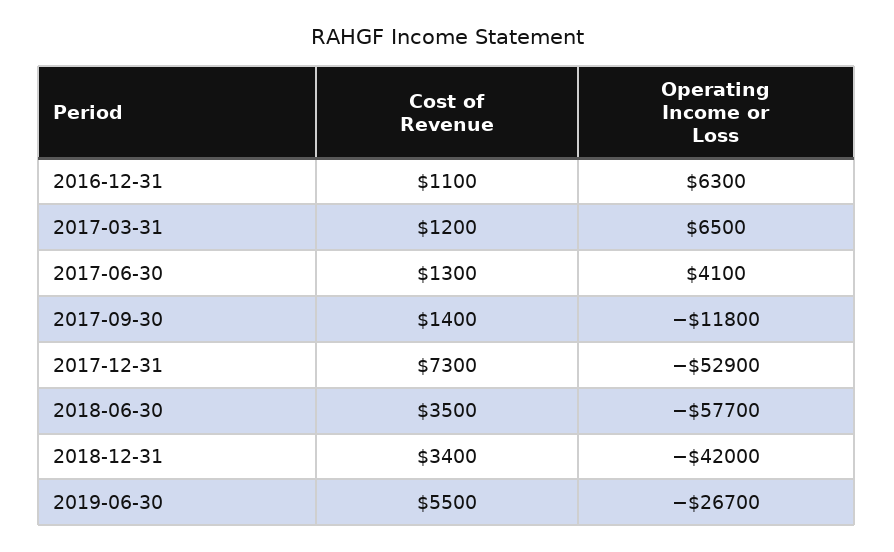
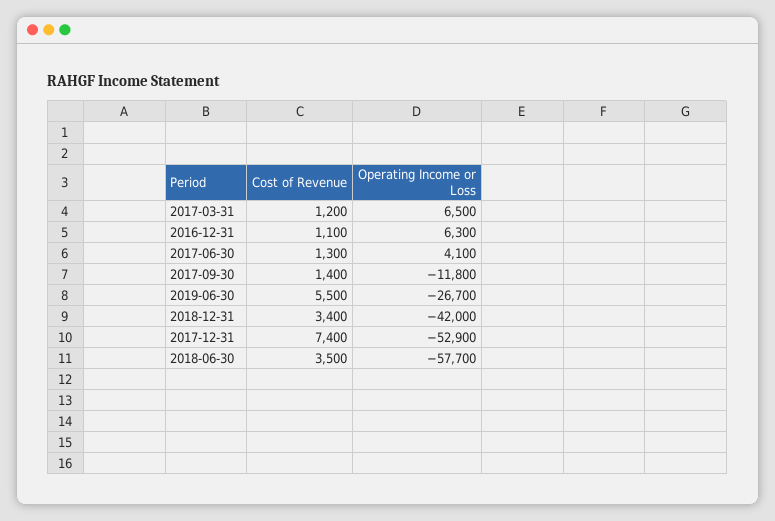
  {
    "Cost of Revenue": {
      "2016-12-31": 1100,
      "2017-03-31": 1200,
      "2017-06-30": 1300,
      "2017-09-30": 1400,
-     "2017-12-31": 7300,
+     "2017-12-31": 7400,
      "2018-06-30": 3500,
      "2018-12-31": 3400,
      "2019-06-30": 5500
    },
    "Operating Income or Loss": {
      "2016-12-31": 6300,
      "2017-03-31": 6500,
      "2017-06-30": 4100,
      "2017-09-30": -11800,
      "2017-12-31": -52900,
      "2018-06-30": -57700,
      "2018-12-31": -42000,
      "2019-06-30": -26700
    }
  }

